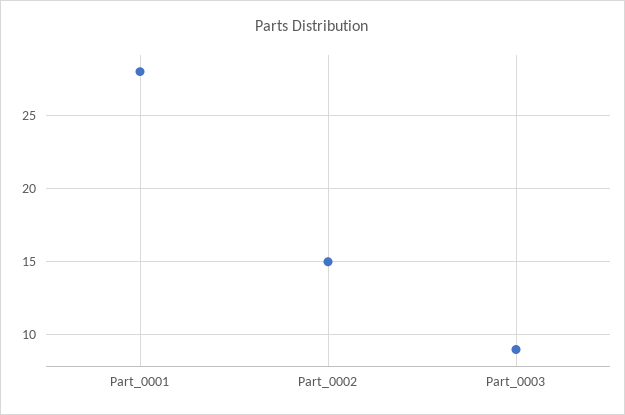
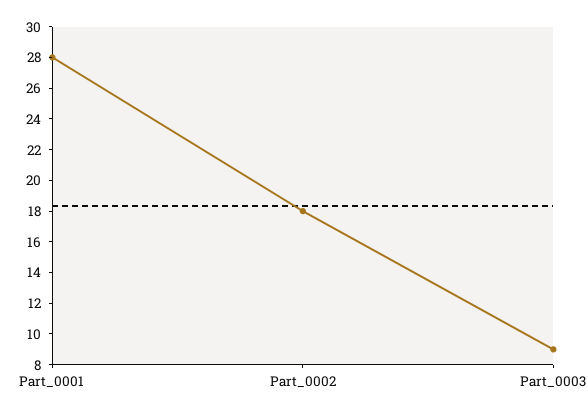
  {
    "Part_0001": 28,
-   "Part_0002": 15,
+   "Part_0002": 18,
    "Part_0003": 9
  }

